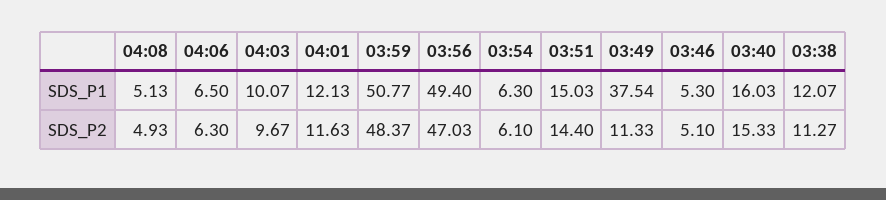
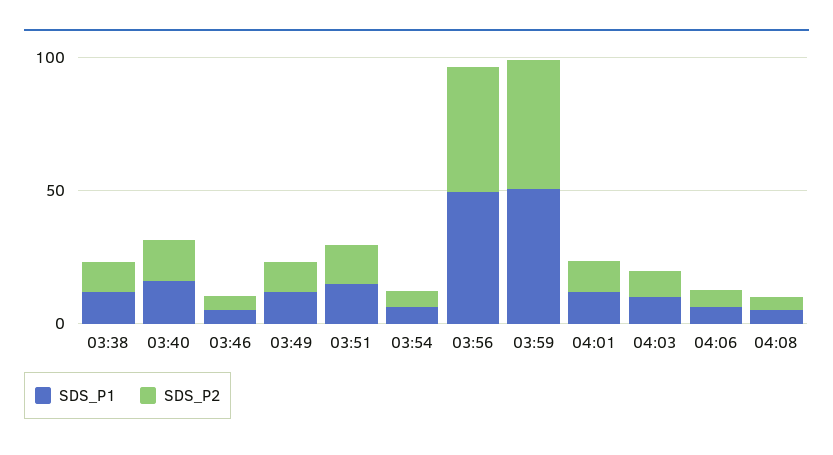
  {
    "SDS_P1": {
      "04:08": 5.13,
      "04:06": 6.5,
      "04:03": 10.07,
      "04:01": 12.13,
      "03:59": 50.77,
      "03:56": 49.4,
      "03:54": 6.3,
      "03:51": 15.03,
-     "03:49": 37.54,
+     "03:49": 10,
      "03:46": 5.3,
      "03:40": 16.03,
      "03:38": 12.07
    },
    "SDS_P2": {
      "04:08": 4.93,
      "04:06": 6.3,
      "04:03": 9.67,
      "04:01": 11.63,
      "03:59": 48.37,
      "03:56": 47.03,
      "03:54": 6.1,
      "03:51": 14.4,
      "03:49": 11.33,
      "03:46": 5.1,
      "03:40": 15.33,
      "03:38": 11.27
    }
  }

